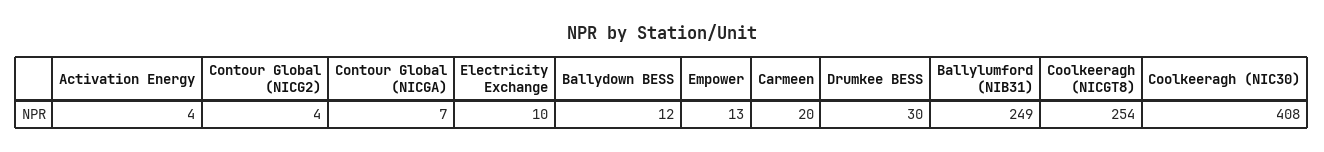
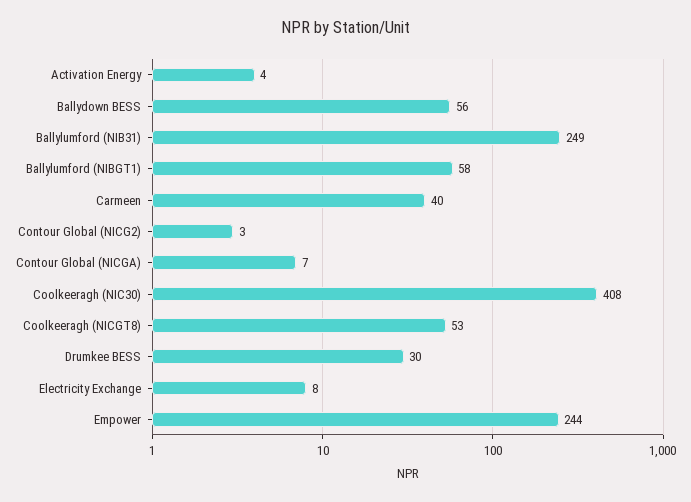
  {
    "Activation Energy": 4,
-   "Contour Global (NICG2)": 4,
+   "Contour Global (NICG2)": 3,
    "Contour Global (NICGA)": 7,
-   "Electricity Exchange": 10,
+   "Electricity Exchange": 8,
-   "Ballydown BESS": 12,
+   "Ballydown BESS": 56,
-   "Empower": 13,
+   "Empower": 244,
-   "Carmeen": 20,
+   "Carmeen": 40,
    "Drumkee BESS": 30,
    "Ballylumford (NIB31)": 249,
-   "Coolkeeragh (NICGT8)": 254,
+   "Coolkeeragh (NICGT8)": 53,
-   "Coolkeeragh (NIC30)": 408
+   "Coolkeeragh (NIC30)": 408,
+   "Ballylumford (NIBGT1)": 58
  }

